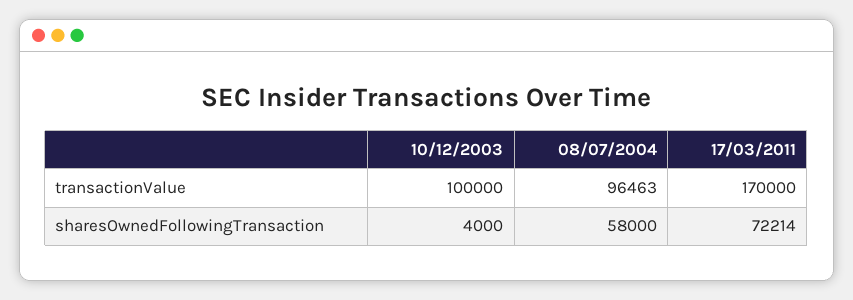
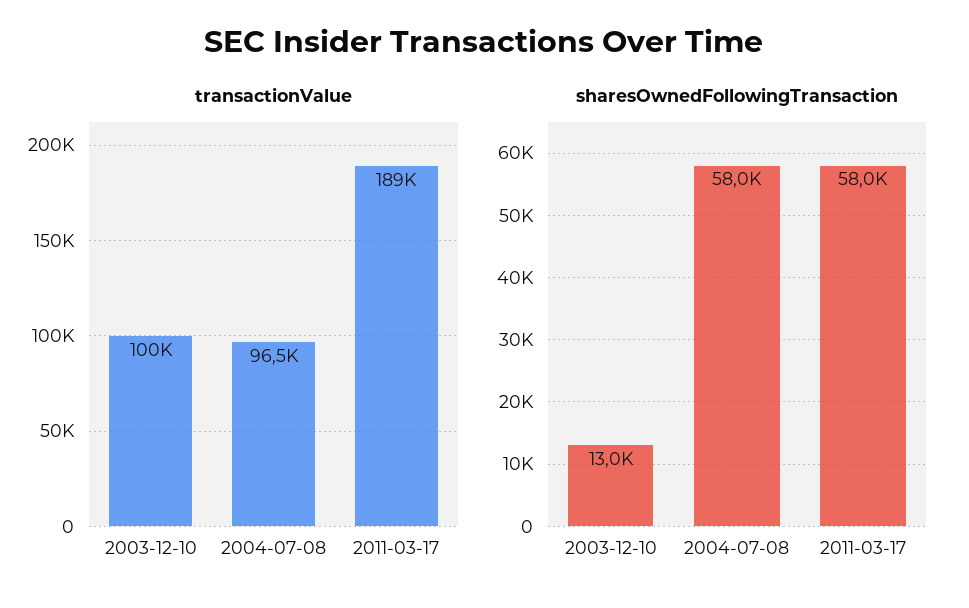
  {
    "transactionValue": {
      "10/12/2003": 100000,
      "08/07/2004": 96463,
-     "17/03/2011": 170000
+     "17/03/2011": 189000
    },
    "sharesOwnedFollowingTransaction": {
-     "10/12/2003": 4000,
+     "10/12/2003": 13000,
      "08/07/2004": 58000,
-     "17/03/2011": 72214
+     "17/03/2011": 58000
    }
  }

